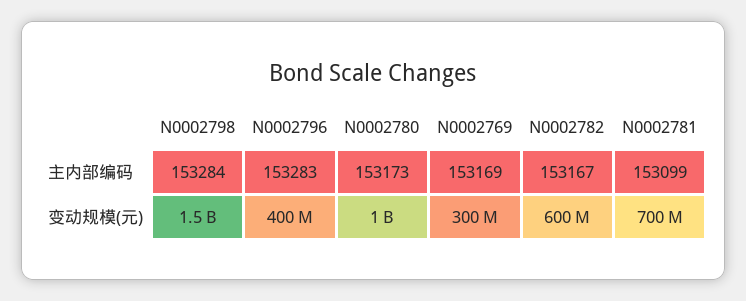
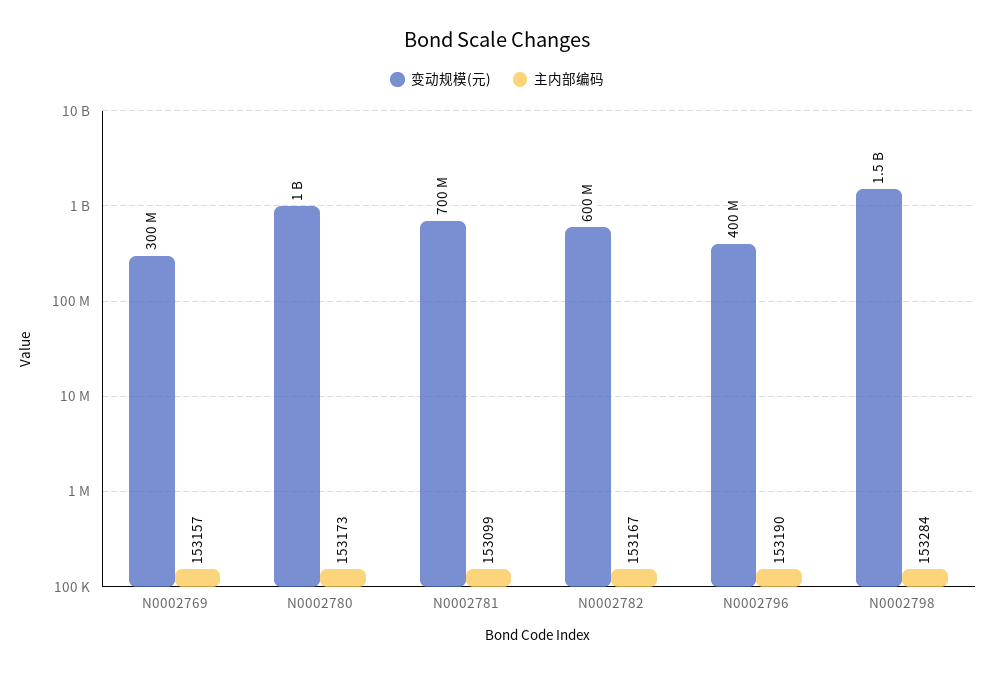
  {
    "主内部编码": {
      "N0002798": 153284,
-     "N0002796": 153283,
+     "N0002796": 153190,
      "N0002780": 153173,
-     "N0002769": 153169,
+     "N0002769": 153157,
      "N0002782": 153167,
      "N0002781": 153099
    },
    "变动规模(元)": {
      "N0002798": 1500000000,
      "N0002796": 400000000,
      "N0002780": 1000000000,
      "N0002769": 300000000,
      "N0002782": 600000000,
      "N0002781": 700000000
    }
  }

